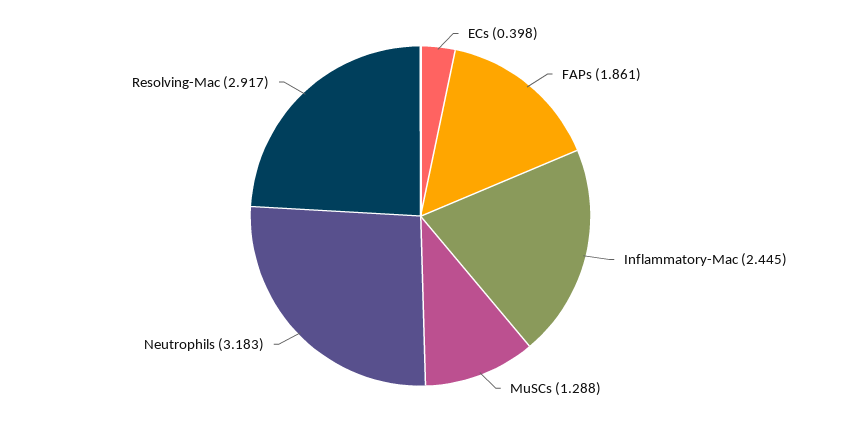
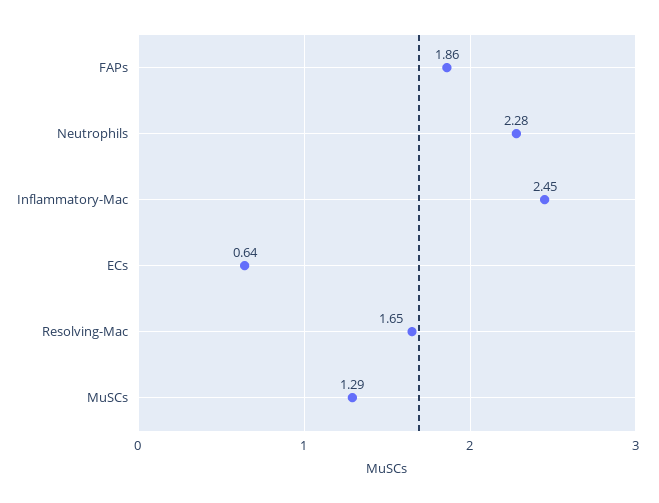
  {
-   "ECs": 0.398,
+   "ECs": 0.64,
    "FAPs": 1.861,
    "Inflammatory-Mac": 2.445,
    "MuSCs": 1.288,
-   "Neutrophils": 3.183,
+   "Neutrophils": 2.28,
-   "Resolving-Mac": 2.917
+   "Resolving-Mac": 1.65
  }

